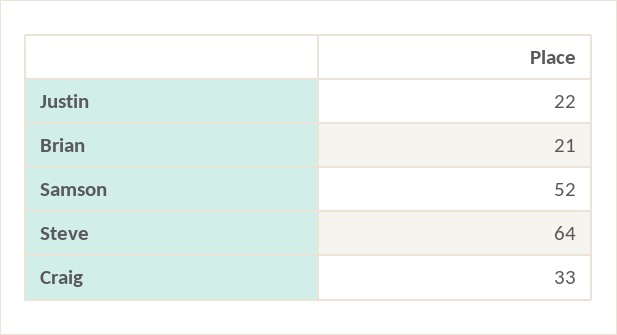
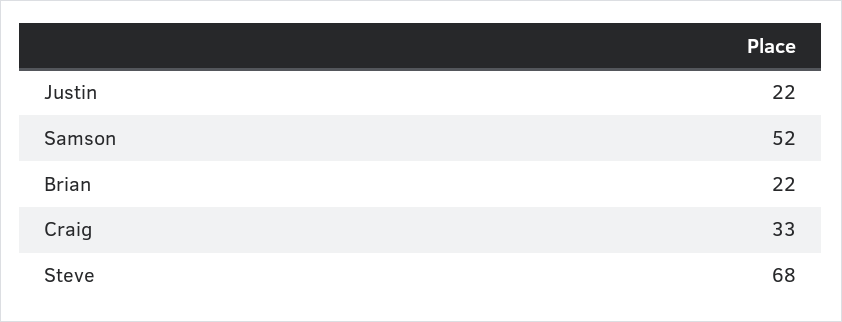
  {
    "Justin": 22,
-   "Brian": 21,
+   "Brian": 22,
    "Samson": 52,
-   "Steve": 64,
+   "Steve": 68,
    "Craig": 33
  }

